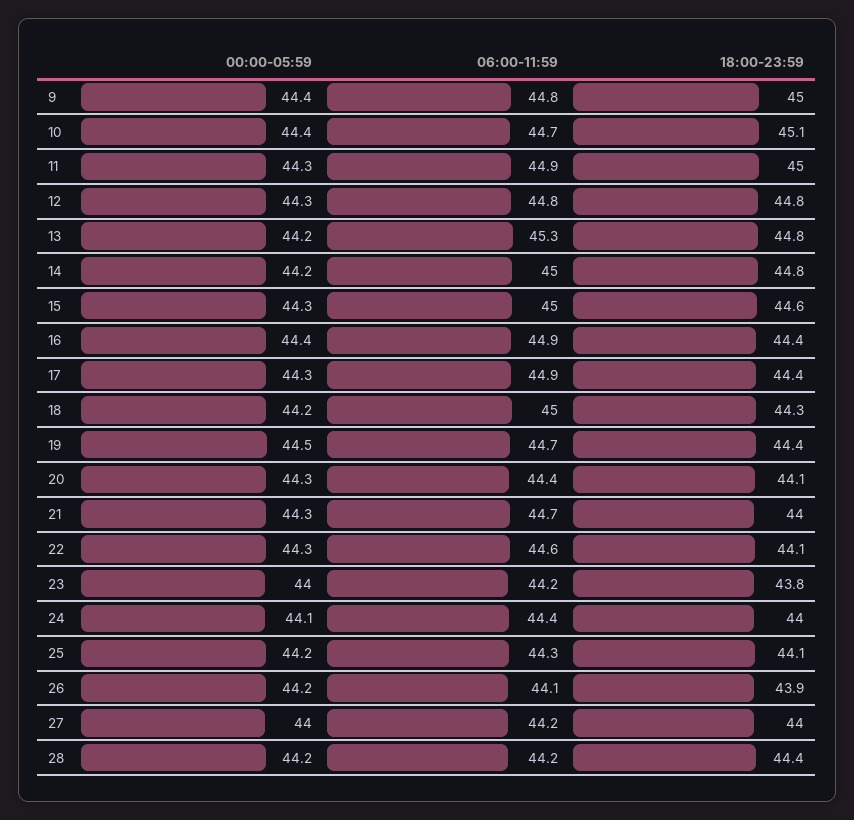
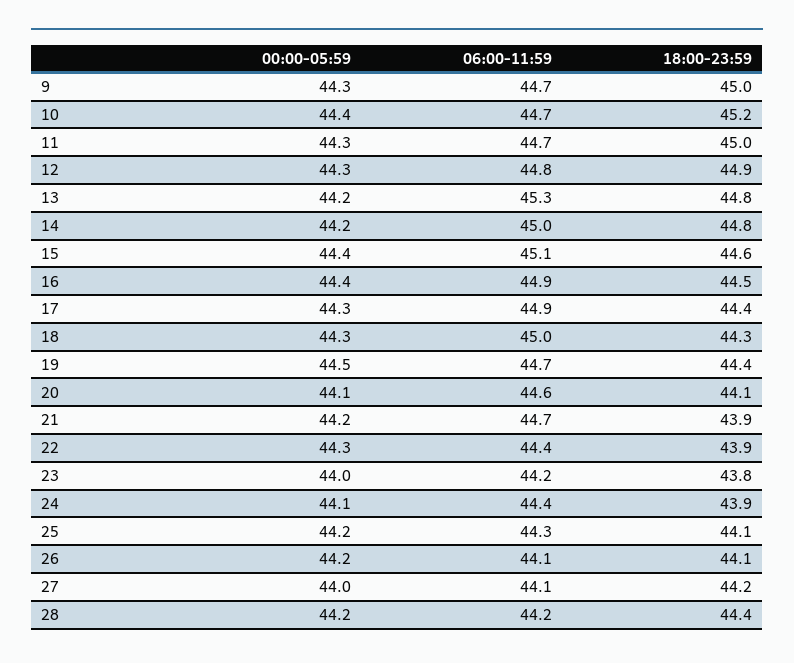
  {
    "00:00-05:59": {
-     "9": 44.4,
+     "9": 44.3,
      "10": 44.4,
      "11": 44.3,
      "12": 44.3,
      "13": 44.2,
      "14": 44.2,
-     "15": 44.3,
+     "15": 44.4,
      "16": 44.4,
      "17": 44.3,
-     "18": 44.2,
+     "18": 44.3,
      "19": 44.5,
-     "20": 44.3,
+     "20": 44.1,
-     "21": 44.3,
+     "21": 44.2,
      "22": 44.3,
      "23": 44,
      "24": 44.1,
      "25": 44.2,
      "26": 44.2,
      "27": 44,
      "28": 44.2
    },
    "06:00-11:59": {
-     "9": 44.8,
+     "9": 44.7,
      "10": 44.7,
-     "11": 44.9,
+     "11": 44.7,
      "12": 44.8,
      "13": 45.3,
      "14": 45,
-     "15": 45,
+     "15": 45.1,
      "16": 44.9,
      "17": 44.9,
      "18": 45,
      "19": 44.7,
-     "20": 44.4,
+     "20": 44.6,
      "21": 44.7,
-     "22": 44.6,
+     "22": 44.4,
      "23": 44.2,
      "24": 44.4,
      "25": 44.3,
      "26": 44.1,
-     "27": 44.2,
+     "27": 44.1,
      "28": 44.2
    },
    "18:00-23:59": {
      "9": 45,
-     "10": 45.1,
+     "10": 45.2,
      "11": 45,
-     "12": 44.8,
+     "12": 44.9,
      "13": 44.8,
      "14": 44.8,
      "15": 44.6,
-     "16": 44.4,
+     "16": 44.5,
      "17": 44.4,
      "18": 44.3,
      "19": 44.4,
      "20": 44.1,
-     "21": 44,
+     "21": 43.9,
-     "22": 44.1,
+     "22": 43.9,
      "23": 43.8,
-     "24": 44,
+     "24": 43.9,
      "25": 44.1,
-     "26": 43.9,
+     "26": 44.1,
-     "27": 44,
+     "27": 44.2,
      "28": 44.4
    }
  }

